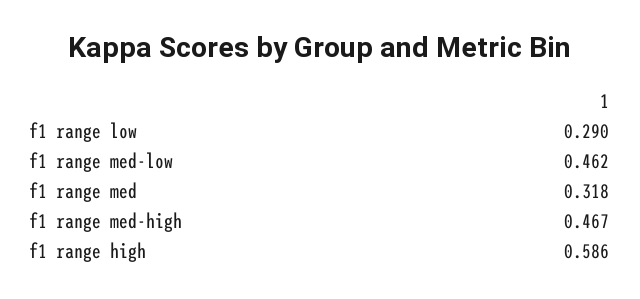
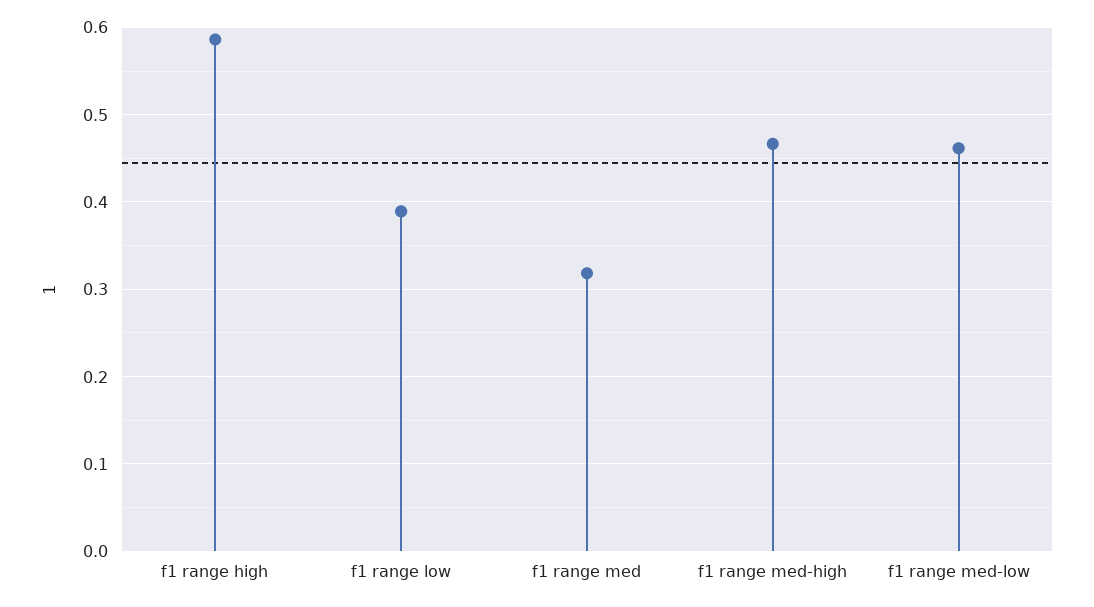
  {
-   "f1 range low": 0.29,
+   "f1 range low": 0.39,
    "f1 range med-low": 0.462,
    "f1 range med": 0.318,
    "f1 range med-high": 0.467,
    "f1 range high": 0.586
  }

